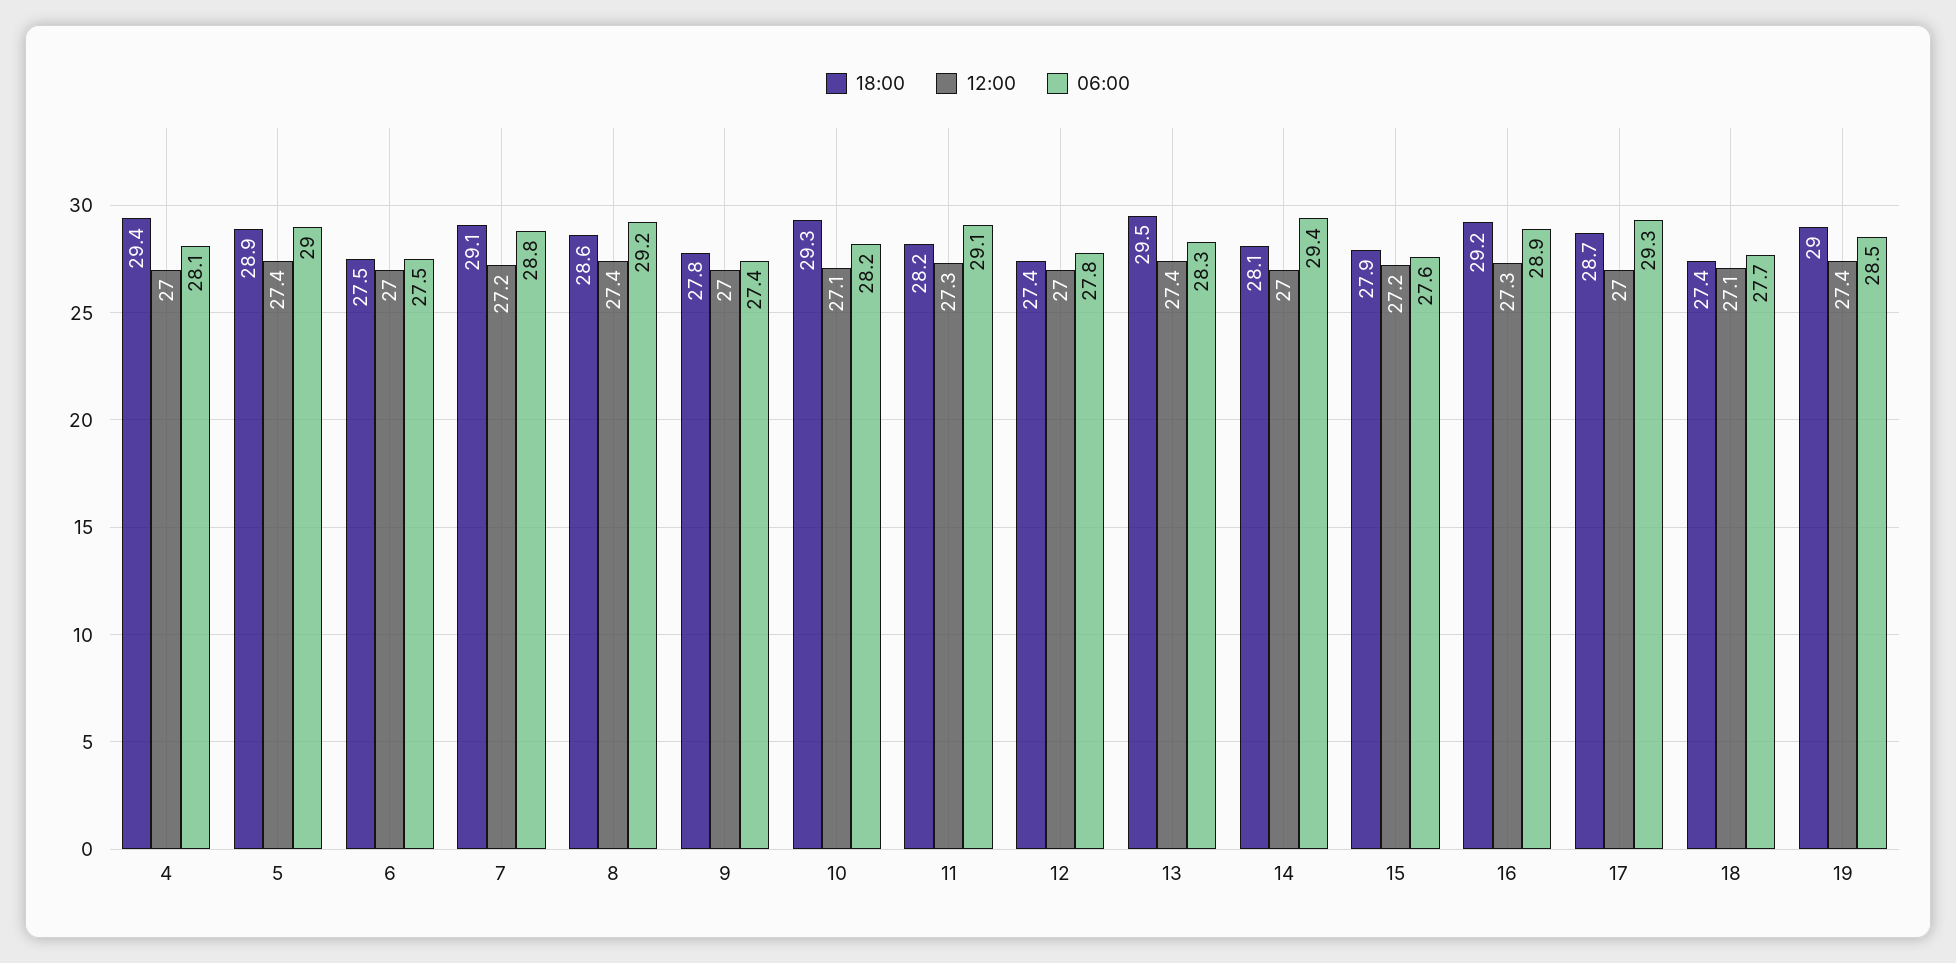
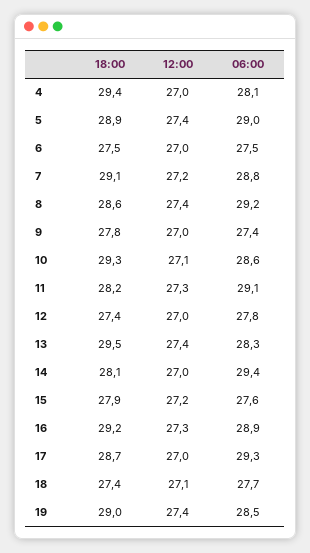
  {
    "18:00": {
      "4": 29.4,
      "5": 28.9,
      "6": 27.5,
      "7": 29.1,
      "8": 28.6,
      "9": 27.8,
      "10": 29.3,
      "11": 28.2,
      "12": 27.4,
      "13": 29.5,
      "14": 28.1,
      "15": 27.9,
      "16": 29.2,
      "17": 28.7,
      "18": 27.4,
      "19": 29
    },
    "12:00": {
      "4": 27,
      "5": 27.4,
      "6": 27,
      "7": 27.2,
      "8": 27.4,
      "9": 27,
      "10": 27.1,
      "11": 27.3,
      "12": 27,
      "13": 27.4,
      "14": 27,
      "15": 27.2,
      "16": 27.3,
      "17": 27,
      "18": 27.1,
      "19": 27.4
    },
    "06:00": {
      "4": 28.1,
      "5": 29,
      "6": 27.5,
      "7": 28.8,
      "8": 29.2,
      "9": 27.4,
-     "10": 28.2,
+     "10": 28.6,
      "11": 29.1,
      "12": 27.8,
      "13": 28.3,
      "14": 29.4,
      "15": 27.6,
      "16": 28.9,
      "17": 29.3,
      "18": 27.7,
      "19": 28.5
    }
  }

